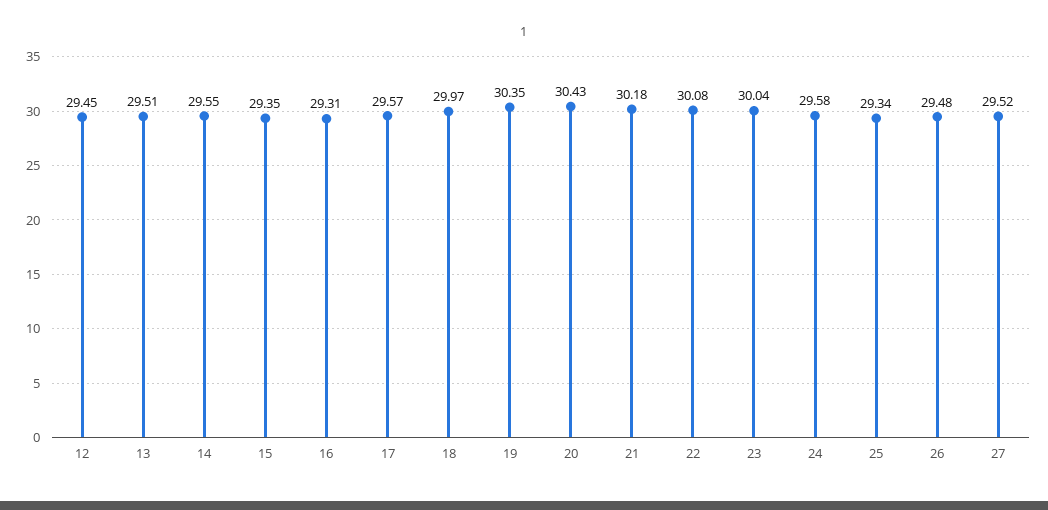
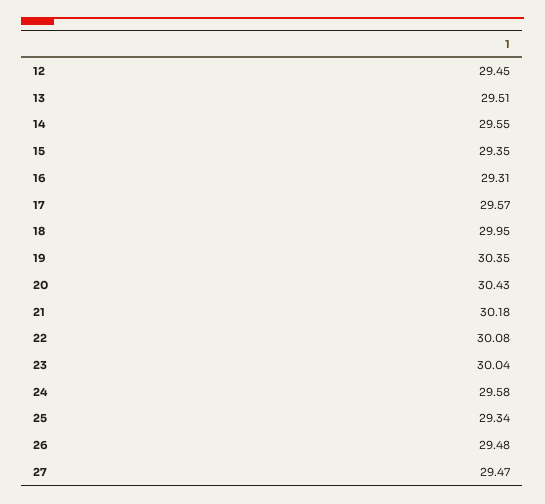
  {
    "12": 29.45,
    "13": 29.51,
    "14": 29.55,
    "15": 29.35,
    "16": 29.31,
    "17": 29.57,
-   "18": 29.97,
+   "18": 29.95,
    "19": 30.35,
    "20": 30.43,
    "21": 30.18,
    "22": 30.08,
    "23": 30.04,
    "24": 29.58,
    "25": 29.34,
    "26": 29.48,
-   "27": 29.52
+   "27": 29.47
  }

